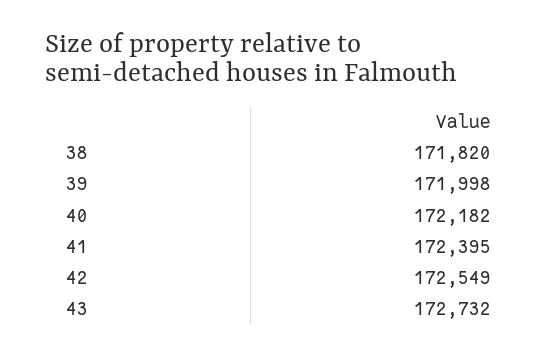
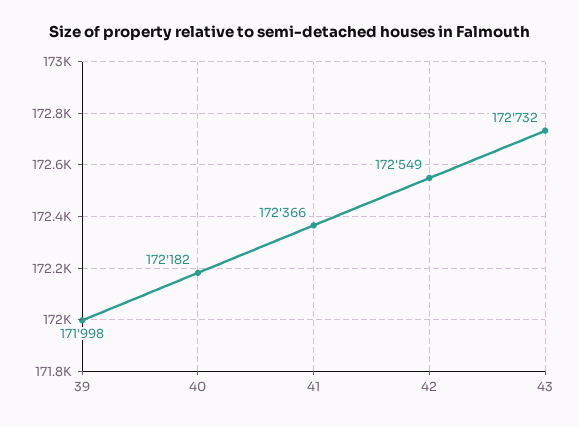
  {
-   "38": 171820,
    "39": 171998,
    "40": 172182,
-   "41": 172395,
+   "41": 172366,
    "42": 172549,
    "43": 172732
  }

